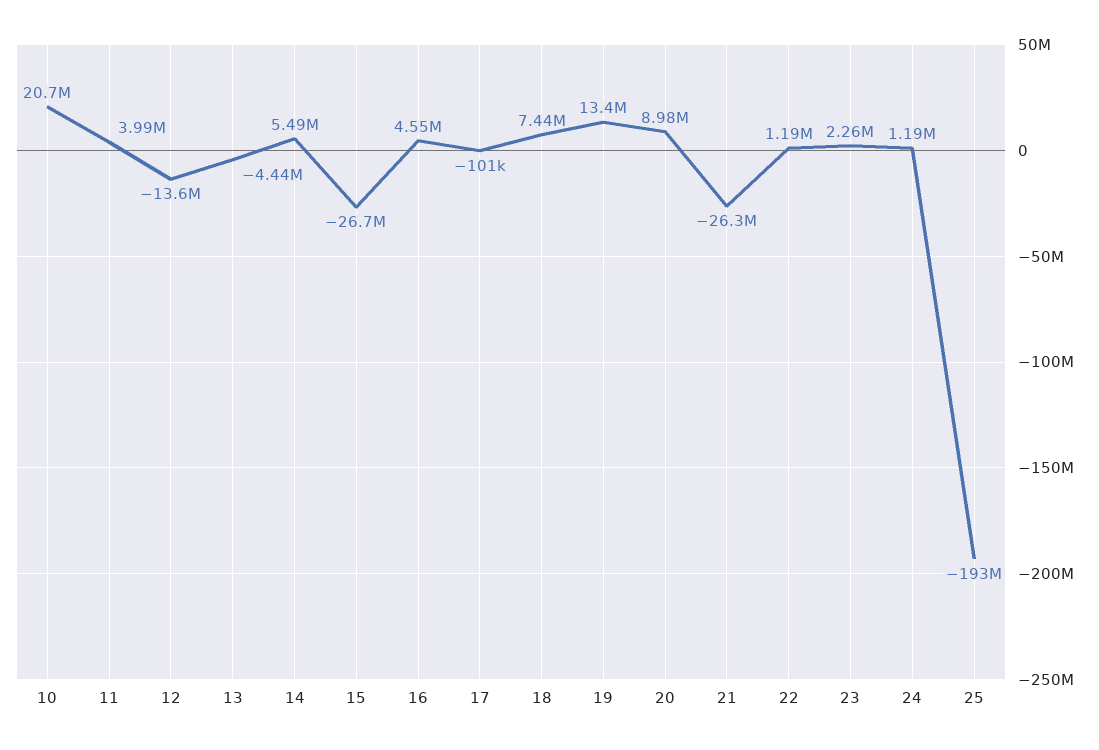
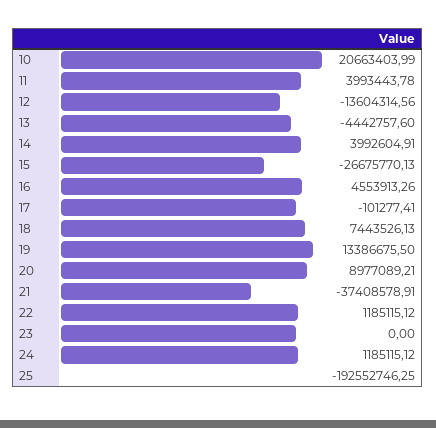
  {
    "10": 20663403.99,
    "11": 3993443.78,
    "12": -13604314.56,
    "13": -4442757.6,
-   "14": 5490000,
+   "14": 3992604.91,
    "15": -26675770.13,
    "16": 4553913.26,
    "17": -101277.41,
    "18": 7443526.13,
    "19": 13386675.5,
    "20": 8977089.21,
-   "21": -26300000,
+   "21": -37408578.91,
    "22": 1185115.12,
-   "23": 2260000,
+   "23": 0,
    "24": 1185115.12,
    "25": -192552746.25
  }

